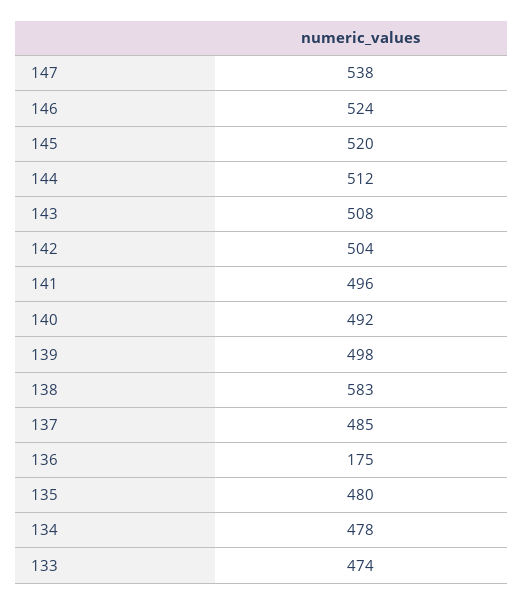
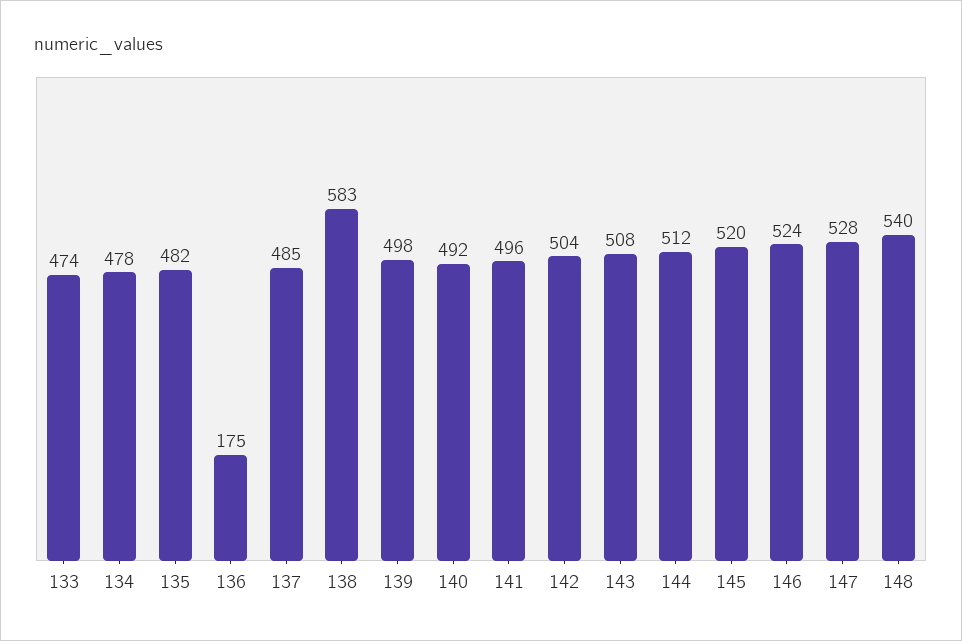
  {
-   "147": 538,
+   "147": 528,
    "146": 524,
    "145": 520,
    "144": 512,
    "143": 508,
    "142": 504,
    "141": 496,
    "140": 492,
    "139": 498,
    "138": 583,
    "137": 485,
    "136": 175,
-   "135": 480,
+   "135": 482,
    "134": 478,
-   "133": 474
+   "133": 474,
+   "148": 540
  }

